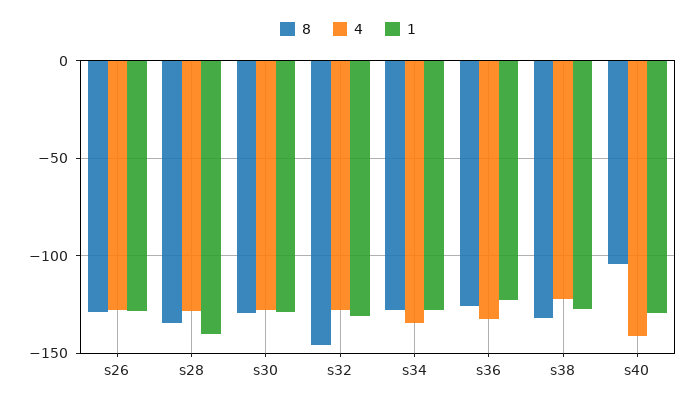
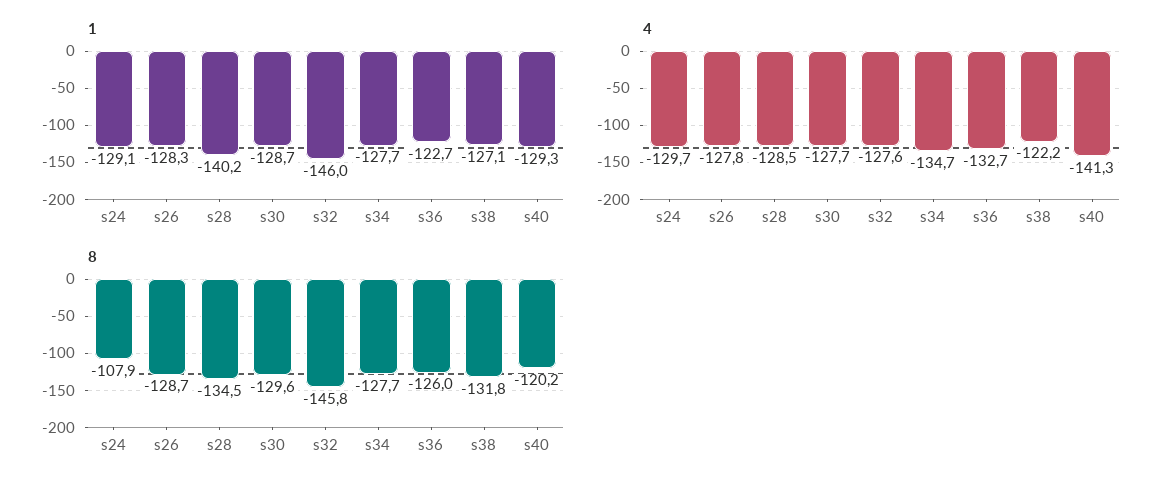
  {
    "8": {
      "s26": -128.7,
      "s28": -134.5,
      "s30": -129.6,
      "s32": -145.8,
      "s34": -127.7,
      "s36": -126,
      "s38": -131.8,
-     "s40": -105
+     "s40": -120.2,
+     "s24": -107.9
    },
    "4": {
      "s26": -127.8,
      "s28": -128.5,
      "s30": -127.7,
      "s32": -127.6,
      "s34": -134.7,
      "s36": -132.7,
      "s38": -122.2,
-     "s40": -141.3
+     "s40": -141.3,
+     "s24": -129.7
    },
    "1": {
      "s26": -128.3,
      "s28": -140.2,
      "s30": -128.7,
-     "s32": -130,
+     "s32": -146,
      "s34": -127.7,
      "s36": -122.7,
      "s38": -127.1,
-     "s40": -129.3
+     "s40": -129.3,
+     "s24": -129.1
    }
  }

